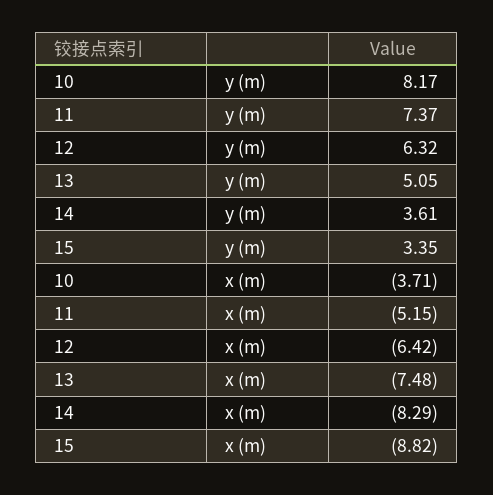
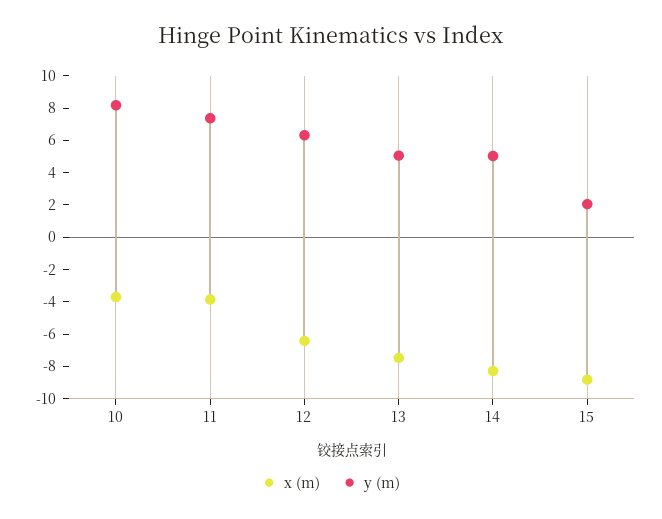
  {
    "y (m)": {
      "10": 8.17,
      "11": 7.37,
      "12": 6.32,
      "13": 5.05,
-     "14": 3.61,
+     "14": 5,
-     "15": 3.35
+     "15": 2
    },
    "x (m)": {
      "10": -3.71,
-     "11": -5.15,
+     "11": -4,
      "12": -6.42,
      "13": -7.48,
      "14": -8.29,
      "15": -8.82
    }
  }

